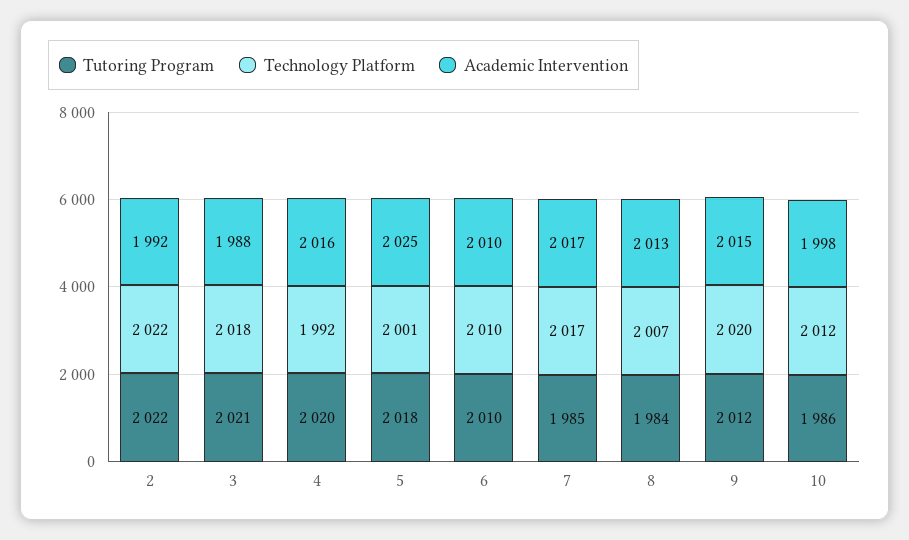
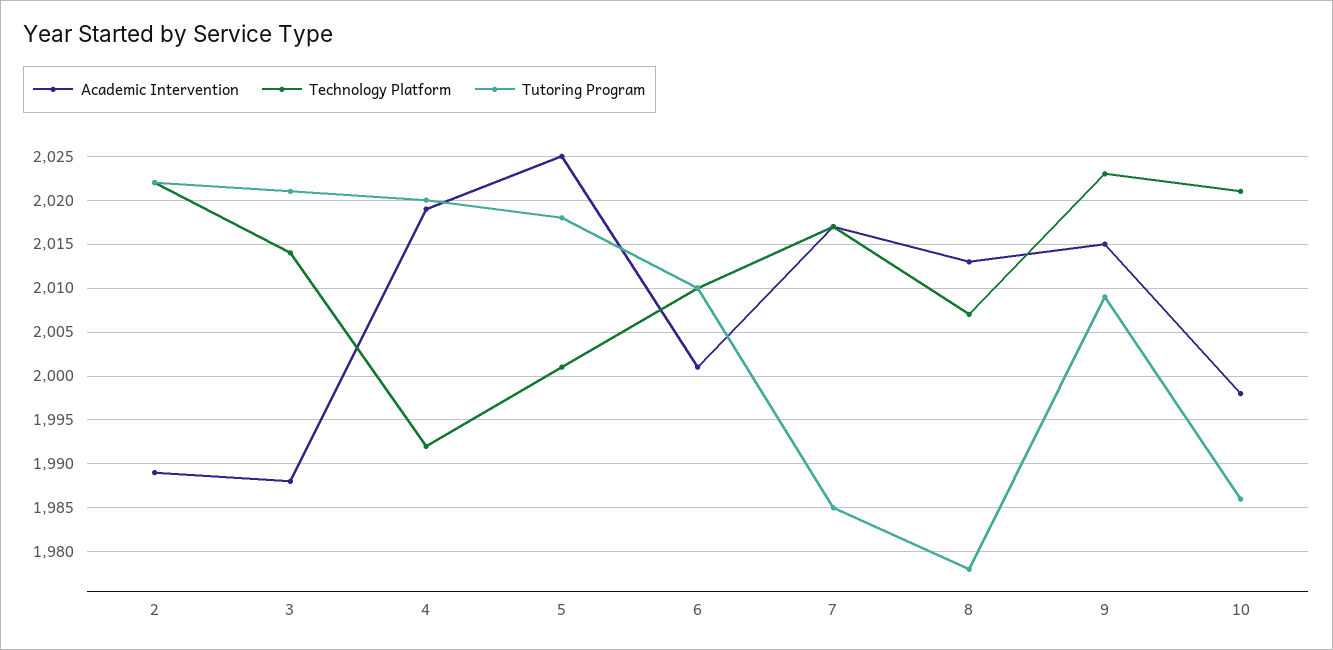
  {
    "Tutoring Program": {
      "2": 2022,
      "3": 2021,
      "4": 2020,
      "5": 2018,
      "6": 2010,
      "7": 1985,
-     "8": 1984,
+     "8": 1978,
-     "9": 2012,
+     "9": 2009,
      "10": 1986
    },
    "Technology Platform": {
      "2": 2022,
-     "3": 2018,
+     "3": 2014,
      "4": 1992,
      "5": 2001,
      "6": 2010,
      "7": 2017,
      "8": 2007,
-     "9": 2020,
+     "9": 2023,
-     "10": 2012
+     "10": 2021
    },
    "Academic Intervention": {
-     "2": 1992,
+     "2": 1989,
      "3": 1988,
-     "4": 2016,
+     "4": 2019,
      "5": 2025,
-     "6": 2010,
+     "6": 2001,
      "7": 2017,
      "8": 2013,
      "9": 2015,
      "10": 1998
    }
  }

